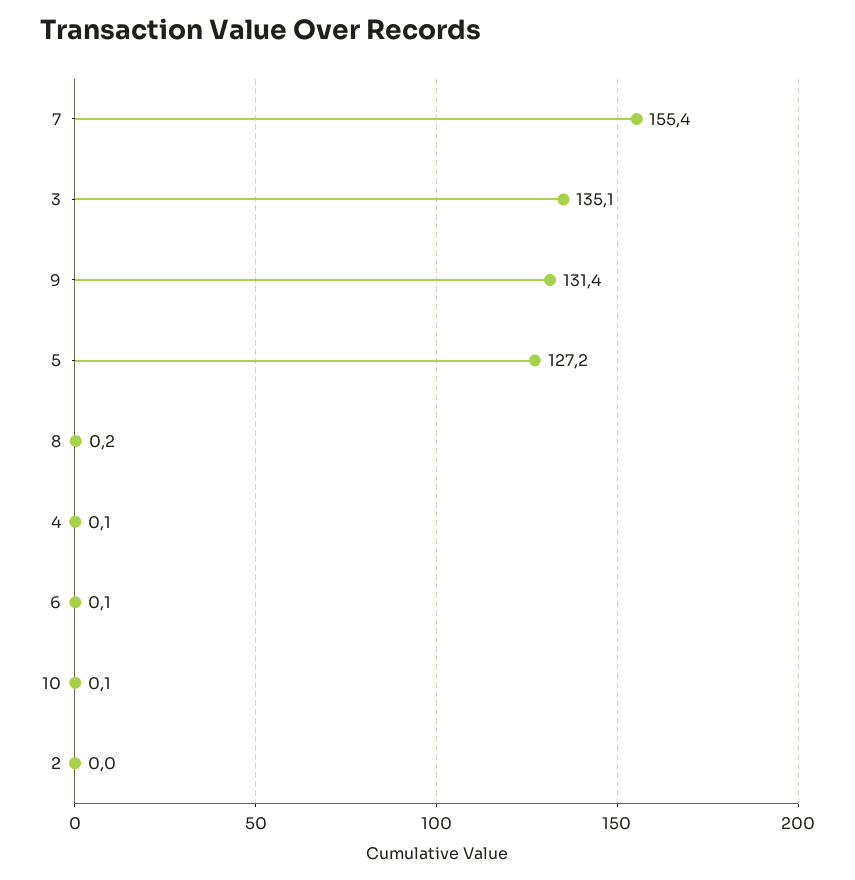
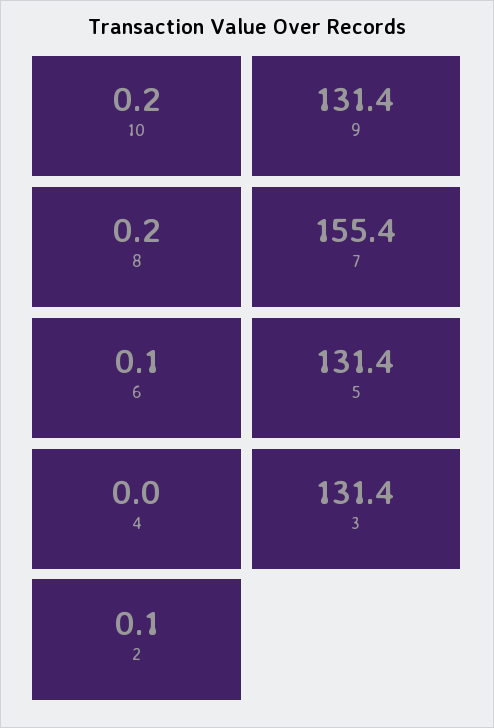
  {
    "7": 155.4,
-   "3": 135.1,
+   "3": 131.4,
    "9": 131.4,
-   "5": 127.2,
+   "5": 131.4,
    "8": 0.2,
-   "4": 0.1,
+   "4": 0,
    "6": 0.1,
-   "10": 0.1,
+   "10": 0.2,
-   "2": 0
+   "2": 0.1
  }

